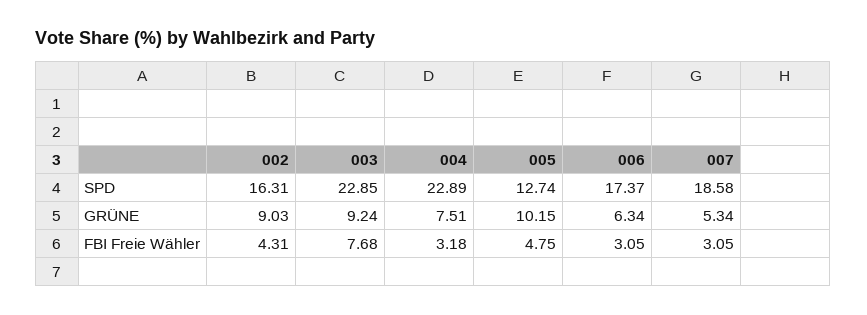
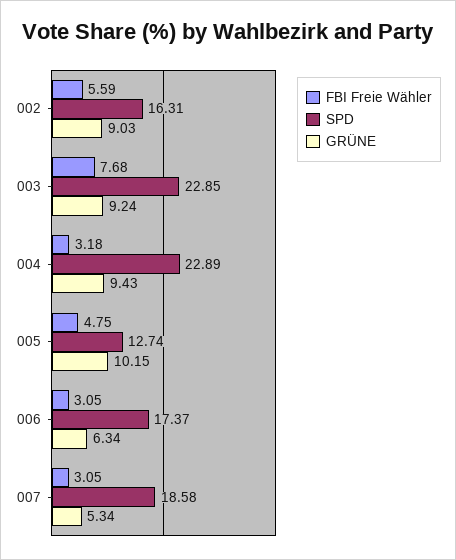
  {
    "SPD": {
      "002": 16.31,
      "003": 22.85,
      "004": 22.89,
      "005": 12.74,
      "006": 17.37,
      "007": 18.58
    },
    "GRÜNE": {
      "002": 9.03,
      "003": 9.24,
-     "004": 7.51,
+     "004": 9.43,
      "005": 10.15,
      "006": 6.34,
      "007": 5.34
    },
    "FBI Freie Wähler": {
-     "002": 4.31,
+     "002": 5.59,
      "003": 7.68,
      "004": 3.18,
      "005": 4.75,
      "006": 3.05,
      "007": 3.05
    }
  }

